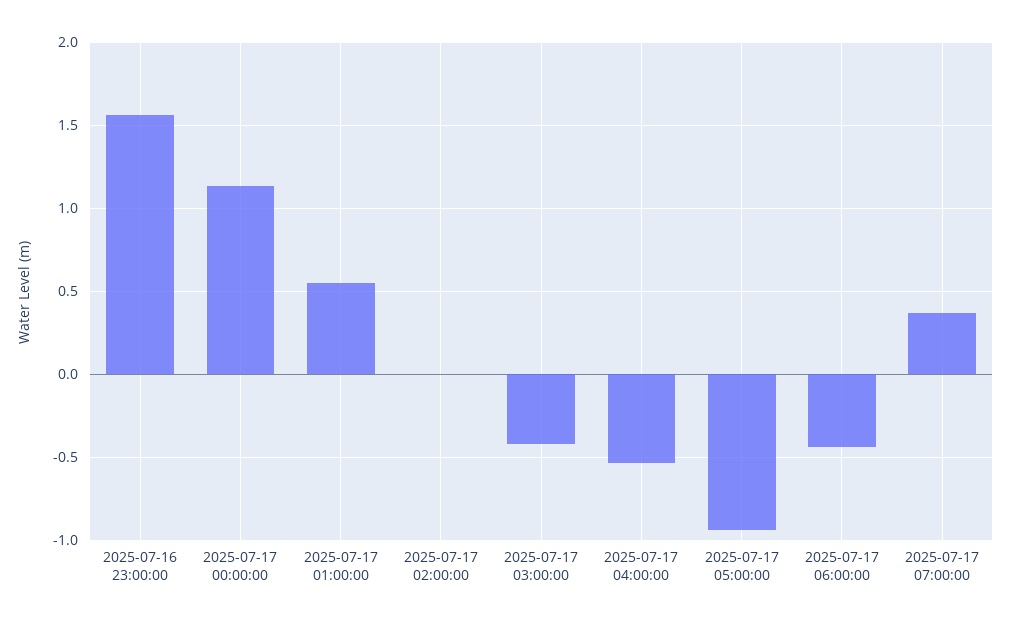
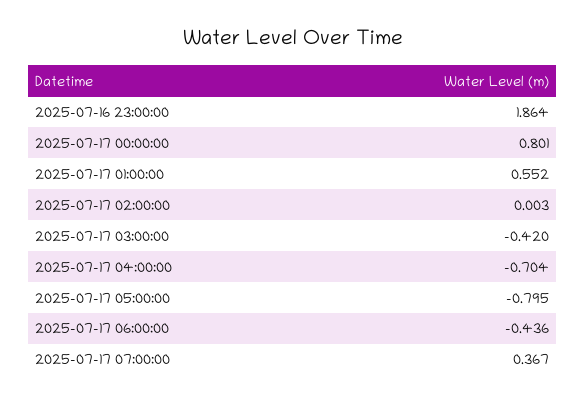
  {
-   "2025-07-16 23:00:00": 1.55,
+   "2025-07-16 23:00:00": 1.864,
-   "2025-07-17 00:00:00": 1.15,
+   "2025-07-17 00:00:00": 0.801,
    "2025-07-17 01:00:00": 0.552,
    "2025-07-17 02:00:00": 0.003,
    "2025-07-17 03:00:00": -0.42,
-   "2025-07-17 04:00:00": -0.55,
+   "2025-07-17 04:00:00": -0.704,
-   "2025-07-17 05:00:00": -0.95,
+   "2025-07-17 05:00:00": -0.795,
    "2025-07-17 06:00:00": -0.436,
    "2025-07-17 07:00:00": 0.367
  }

